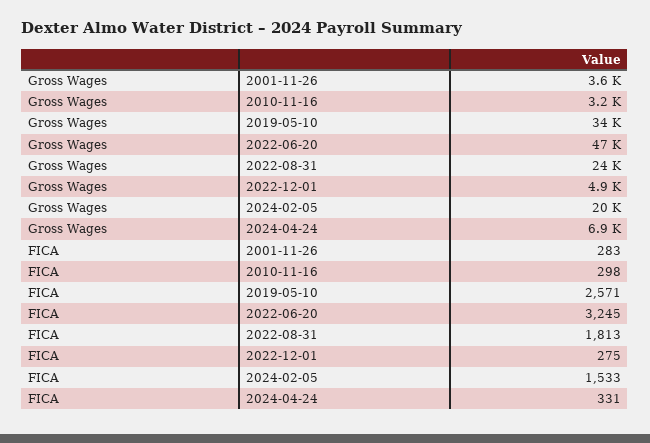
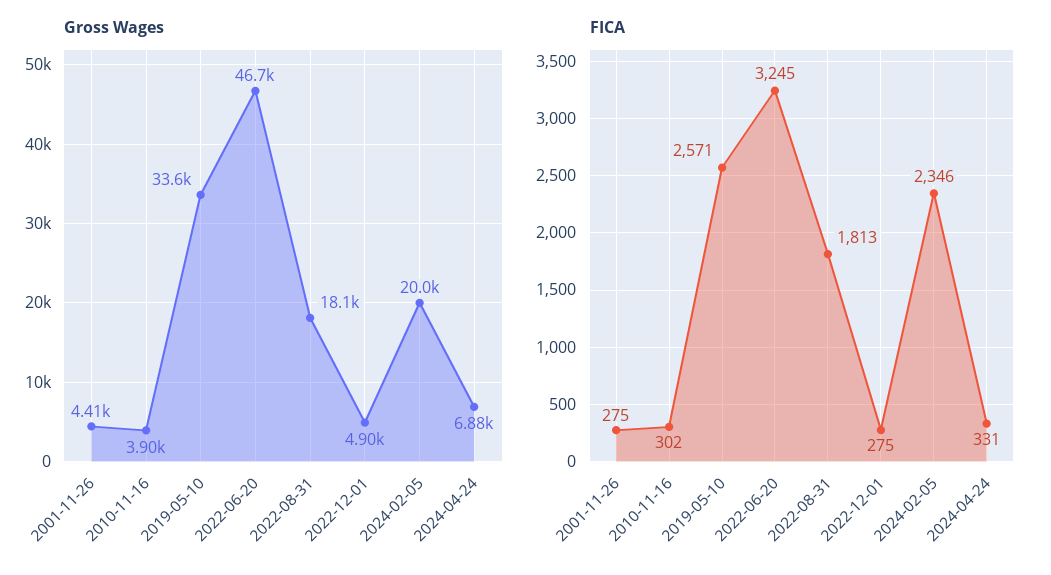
  {
    "Gross Wages": {
-     "2001-11-26": 3600,
+     "2001-11-26": 4410,
-     "2010-11-16": 3200,
+     "2010-11-16": 3900,
      "2019-05-10": 33600,
      "2022-06-20": 46700,
-     "2022-08-31": 24000,
+     "2022-08-31": 18100,
      "2022-12-01": 4900,
      "2024-02-05": 20000,
      "2024-04-24": 6880
    },
    "FICA": {
-     "2001-11-26": 283,
+     "2001-11-26": 275,
-     "2010-11-16": 298,
+     "2010-11-16": 302,
      "2019-05-10": 2571,
      "2022-06-20": 3245,
      "2022-08-31": 1813,
      "2022-12-01": 275,
-     "2024-02-05": 1533,
+     "2024-02-05": 2346,
      "2024-04-24": 331
    }
  }

